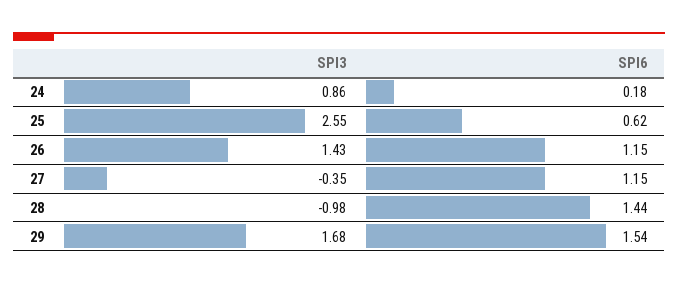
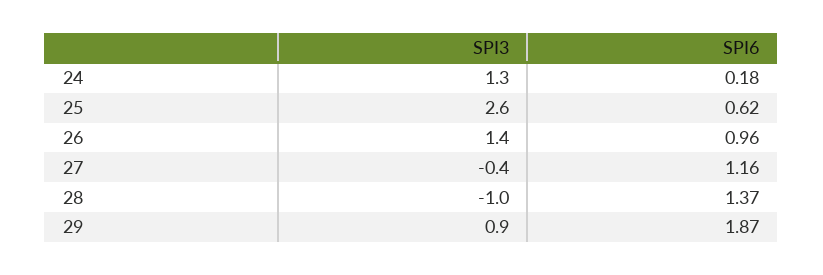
  {
    "SPI3": {
-     "24": 0.86,
+     "24": 1.3,
      "25": 2.55,
      "26": 1.43,
      "27": -0.35,
      "28": -0.98,
-     "29": 1.68
+     "29": 0.9
    },
    "SPI6": {
      "24": 0.18,
      "25": 0.62,
-     "26": 1.15,
+     "26": 0.96,
-     "27": 1.15,
+     "27": 1.16,
-     "28": 1.44,
+     "28": 1.37,
-     "29": 1.54
+     "29": 1.87
    }
  }

